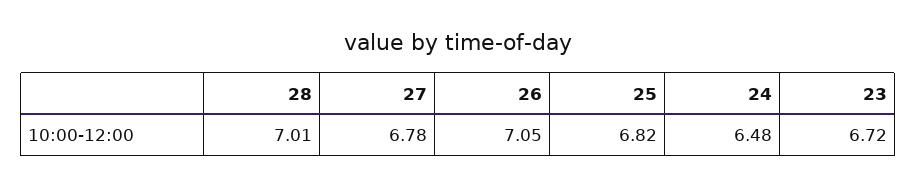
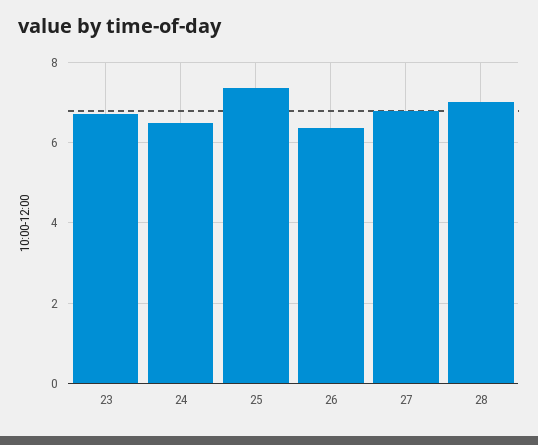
  {
    "28": 7.01,
    "27": 6.78,
-   "26": 7.05,
+   "26": 6.4,
-   "25": 6.82,
+   "25": 7.4,
    "24": 6.48,
    "23": 6.72
  }

